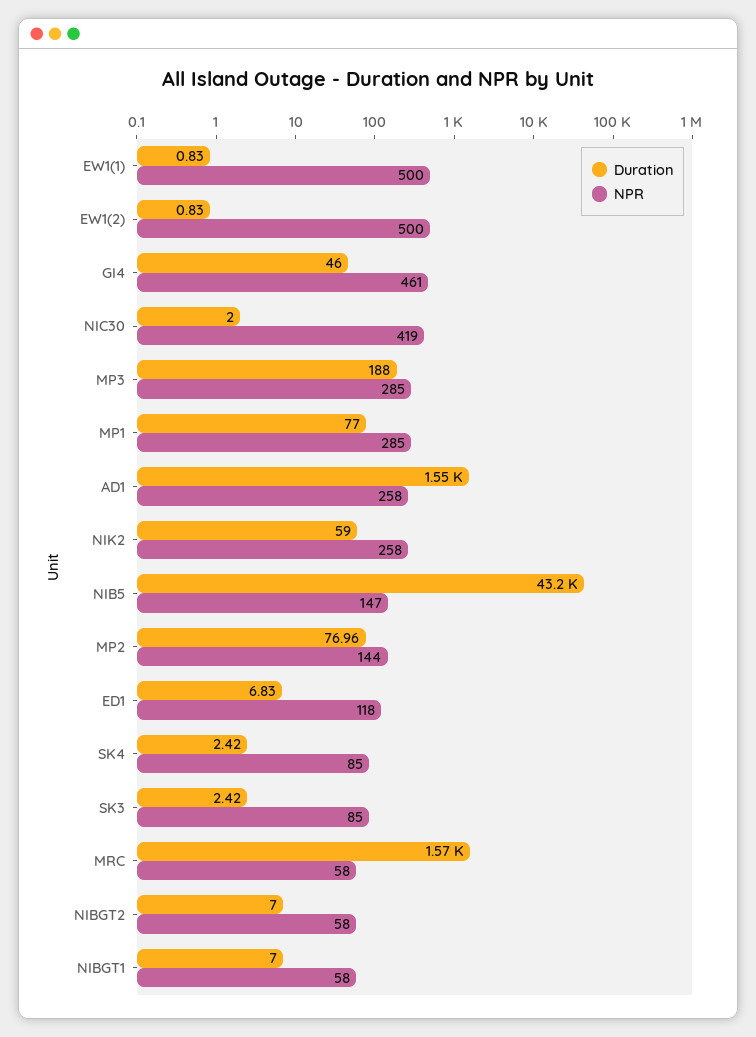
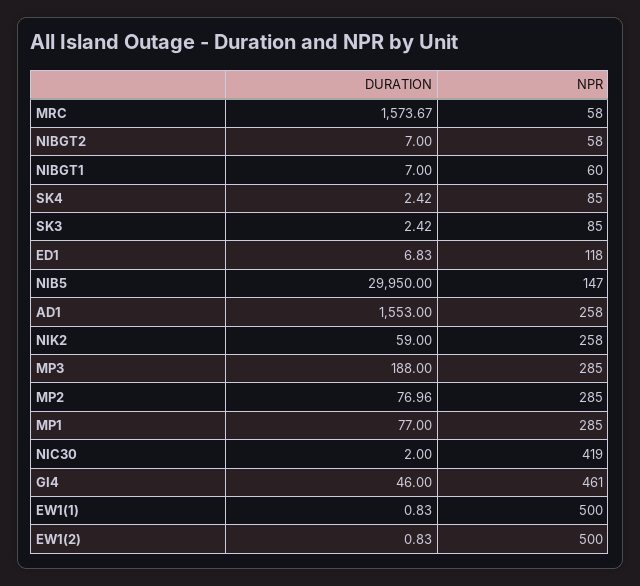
  {
    "Duration": {
      "EW1(1)": 0.83,
      "EW1(2)": 0.83,
      "GI4": 46,
      "NIC30": 2,
      "MP3": 188,
      "MP1": 77,
      "AD1": 1553,
      "NIK2": 59,
-     "NIB5": 43200,
+     "NIB5": 29950,
      "MP2": 76.96,
      "ED1": 6.83,
      "SK4": 2.42,
      "SK3": 2.42,
      "MRC": 1573.67,
      "NIBGT2": 7,
      "NIBGT1": 7
    },
    "NPR": {
      "EW1(1)": 500,
      "EW1(2)": 500,
      "GI4": 461,
      "NIC30": 419,
      "MP3": 285,
      "MP1": 285,
      "AD1": 258,
      "NIK2": 258,
      "NIB5": 147,
-     "MP2": 144,
+     "MP2": 285,
      "ED1": 118,
      "SK4": 85,
      "SK3": 85,
      "MRC": 58,
      "NIBGT2": 58,
-     "NIBGT1": 58
+     "NIBGT1": 60
    }
  }

